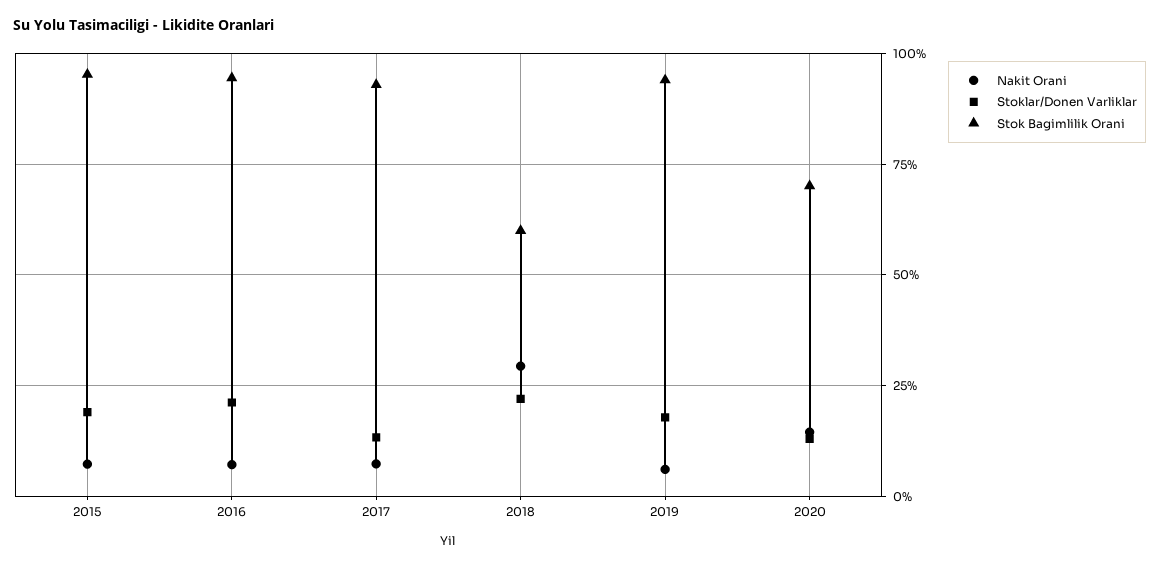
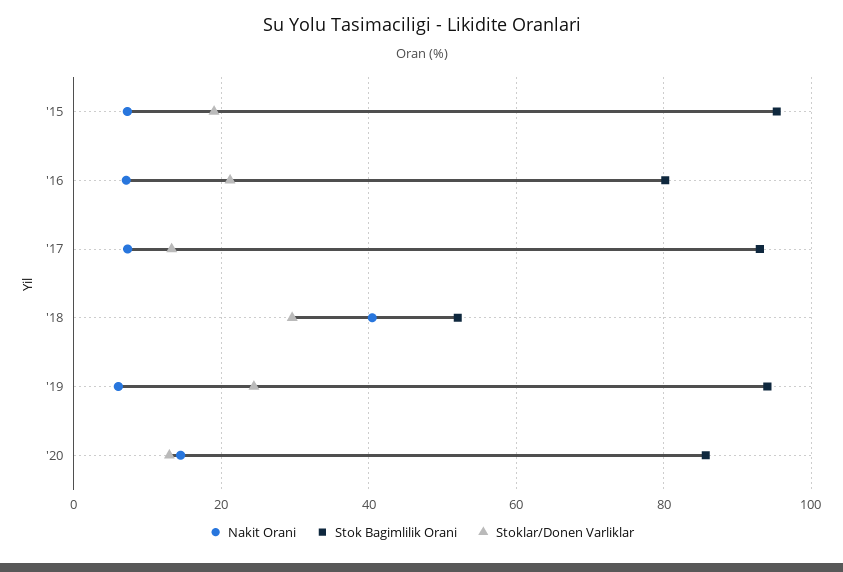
  {
    "Nakit Orani": {
      "2015": 8,
      "2016": 8,
      "2017": 8,
-     "2018": 30,
+     "2018": 40,
      "2019": 6,
      "2020": 14
    },
    "Stoklar/Donen Varliklar": {
      "2015": 20,
      "2016": 22,
      "2017": 14,
-     "2018": 22.5,
+     "2018": 30,
-     "2019": 17.5,
+     "2019": 24,
      "2020": 12
    },
    "Stok Bagimlilik Orani": {
      "2015": 96,
-     "2016": 95,
+     "2016": 80,
      "2017": 94,
-     "2018": 60,
+     "2018": 52,
      "2019": 94,
-     "2020": 70
+     "2020": 86
    }
  }

